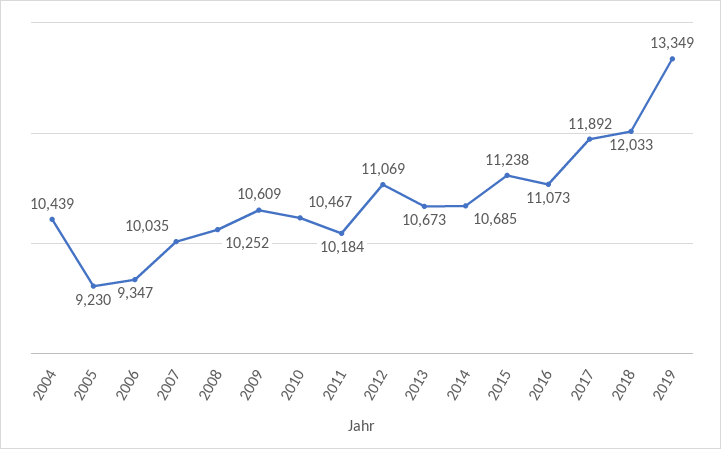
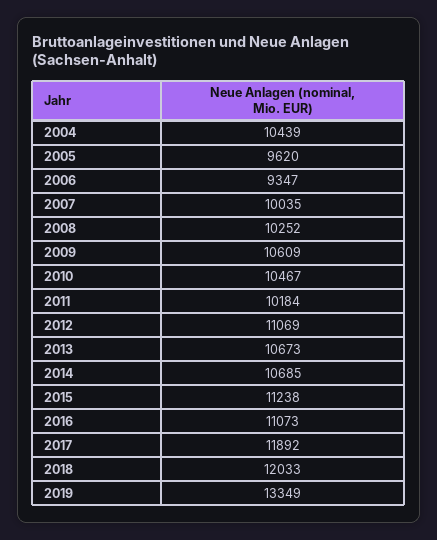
  {
    "2004": 10439,
-   "2005": 9230,
+   "2005": 9620,
    "2006": 9347,
    "2007": 10035,
    "2008": 10252,
    "2009": 10609,
    "2010": 10467,
    "2011": 10184,
    "2012": 11069,
    "2013": 10673,
    "2014": 10685,
    "2015": 11238,
    "2016": 11073,
    "2017": 11892,
    "2018": 12033,
    "2019": 13349
  }

